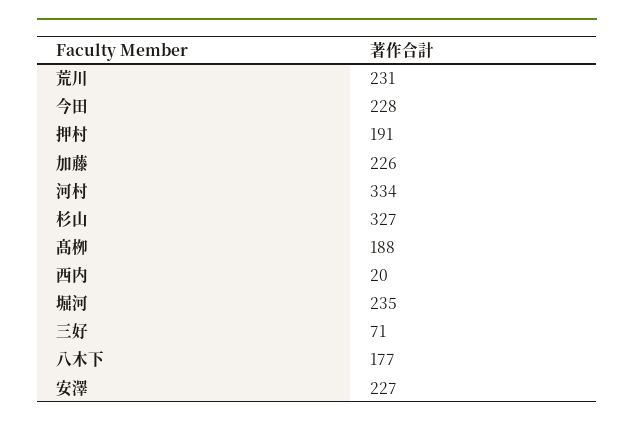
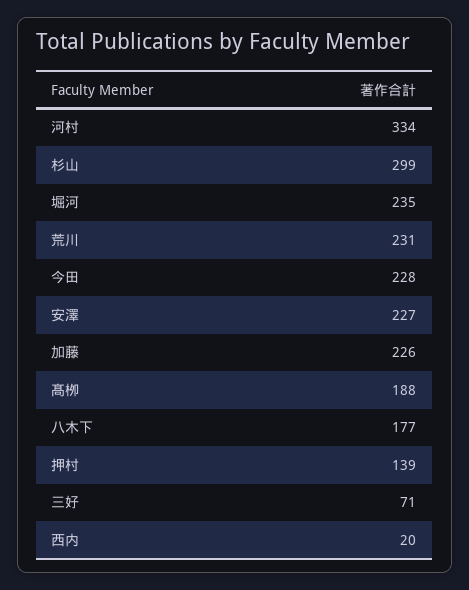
  {
    "荒川": 231,
    "今田": 228,
-   "押村": 191,
+   "押村": 139,
    "加藤": 226,
    "河村": 334,
-   "杉山": 327,
+   "杉山": 299,
    "髙栁": 188,
    "西内": 20,
    "堀河": 235,
    "三好": 71,
    "八木下": 177,
    "安澤": 227
  }

